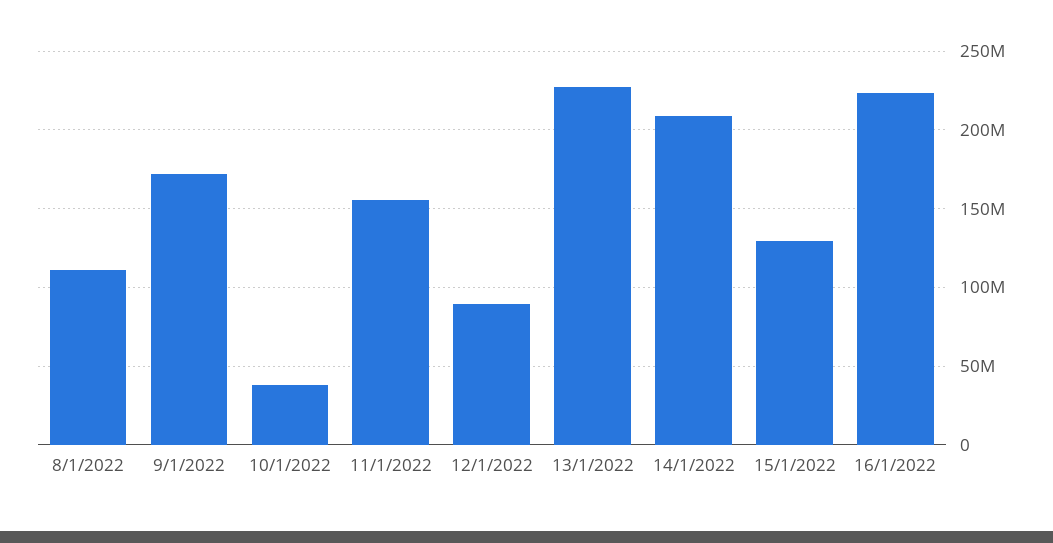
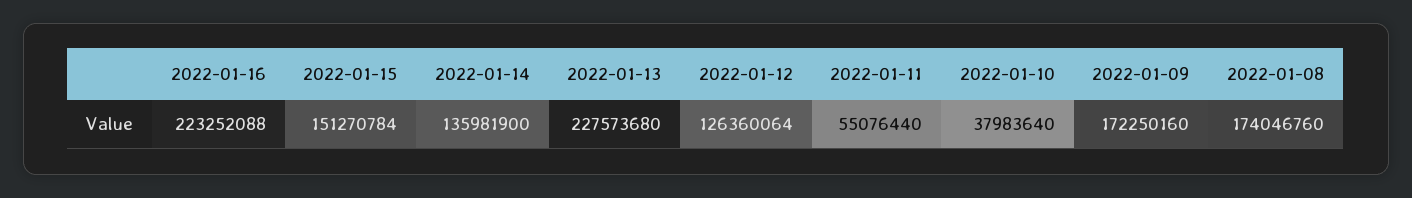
  {
-   "8/1/2022": 110000000,
+   "8/1/2022": 174046760,
    "9/1/2022": 172250160,
    "10/1/2022": 37983640,
-   "11/1/2022": 155000000,
+   "11/1/2022": 55076440,
-   "12/1/2022": 90000000,
+   "12/1/2022": 126360064,
    "13/1/2022": 227573680,
-   "14/1/2022": 210000000,
+   "14/1/2022": 135981900,
-   "15/1/2022": 130000000,
+   "15/1/2022": 151270784,
    "16/1/2022": 223252088
  }

